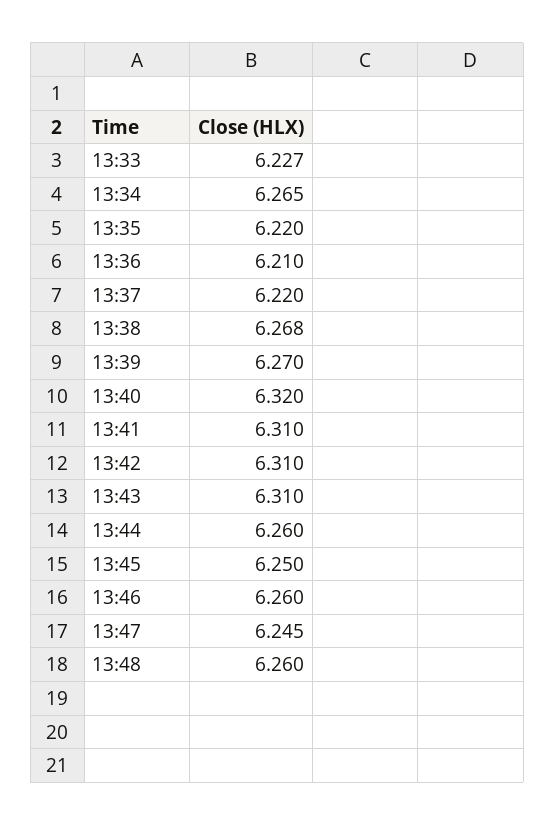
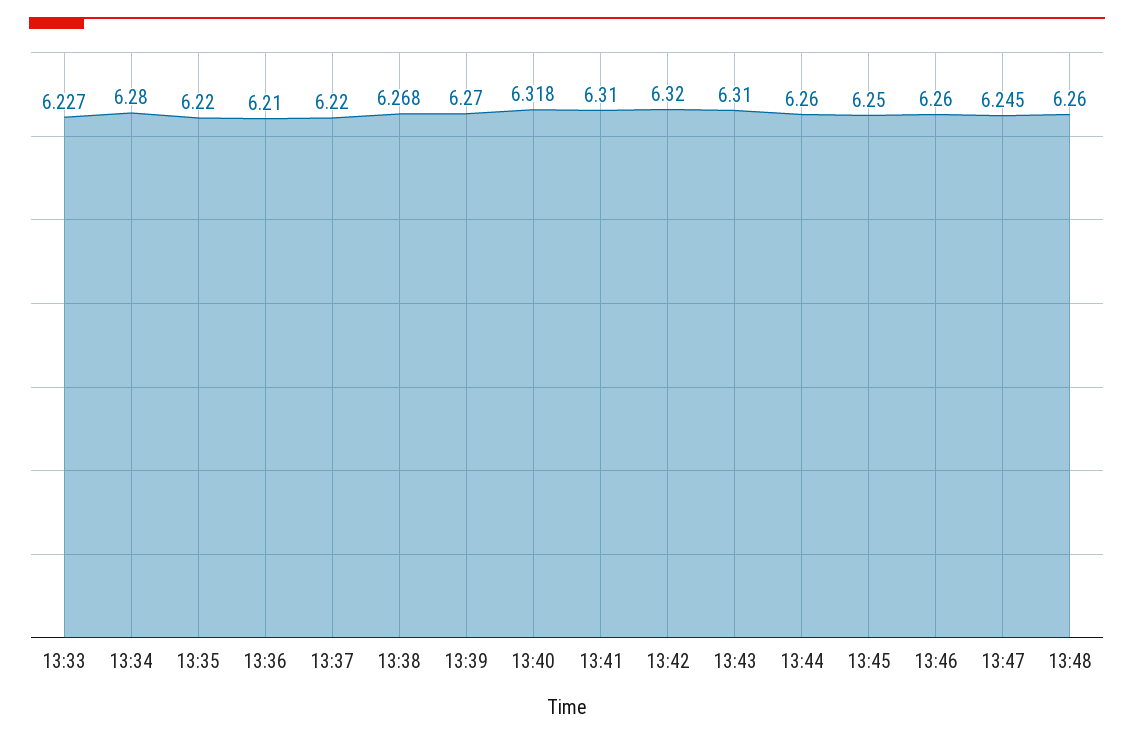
  {
    "13:33": 6.227,
-   "13:34": 6.265,
+   "13:34": 6.28,
    "13:35": 6.22,
    "13:36": 6.21,
    "13:37": 6.22,
    "13:38": 6.268,
    "13:39": 6.27,
-   "13:40": 6.32,
+   "13:40": 6.318,
    "13:41": 6.31,
-   "13:42": 6.31,
+   "13:42": 6.32,
    "13:43": 6.31,
    "13:44": 6.26,
    "13:45": 6.25,
    "13:46": 6.26,
    "13:47": 6.245,
    "13:48": 6.26
  }

